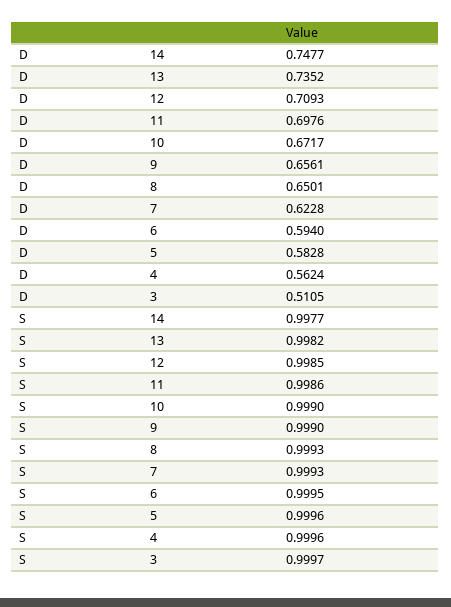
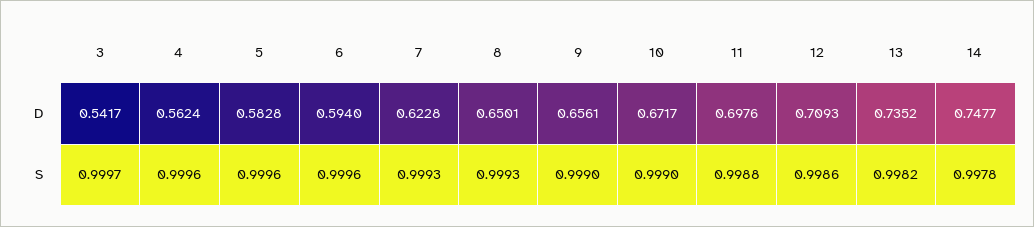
  {
    "D": {
      "14": 0.7477,
      "13": 0.7352,
      "12": 0.7093,
      "11": 0.6976,
      "10": 0.6717,
      "9": 0.6561,
      "8": 0.6501,
      "7": 0.6228,
      "6": 0.594,
      "5": 0.5828,
      "4": 0.5624,
-     "3": 0.5105
+     "3": 0.5417
    },
    "S": {
-     "14": 0.9977,
+     "14": 0.9978,
      "13": 0.9982,
-     "12": 0.9985,
+     "12": 0.9986,
-     "11": 0.9986,
+     "11": 0.9988,
      "10": 0.999,
      "9": 0.999,
      "8": 0.9993,
      "7": 0.9993,
-     "6": 0.9995,
+     "6": 0.9996,
      "5": 0.9996,
      "4": 0.9996,
      "3": 0.9997
    }
  }

